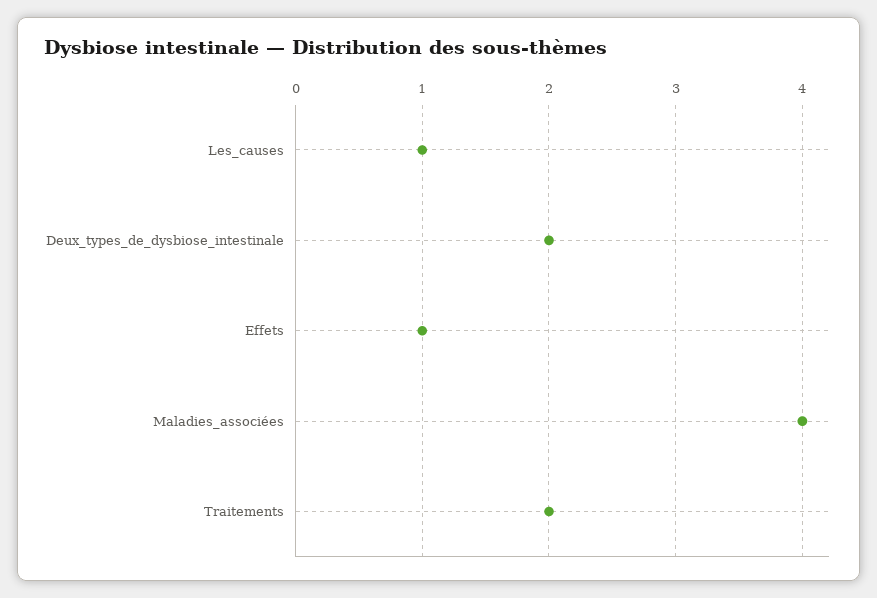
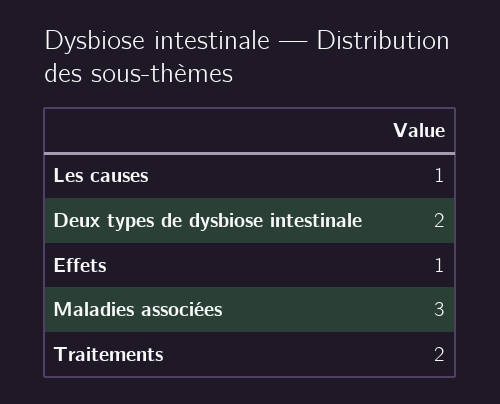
  {
    "Les_causes": 1,
    "Deux_types_de_dysbiose_intestinale": 2,
    "Effets": 1,
-   "Maladies_associées": 4,
+   "Maladies_associées": 3,
    "Traitements": 2
  }

